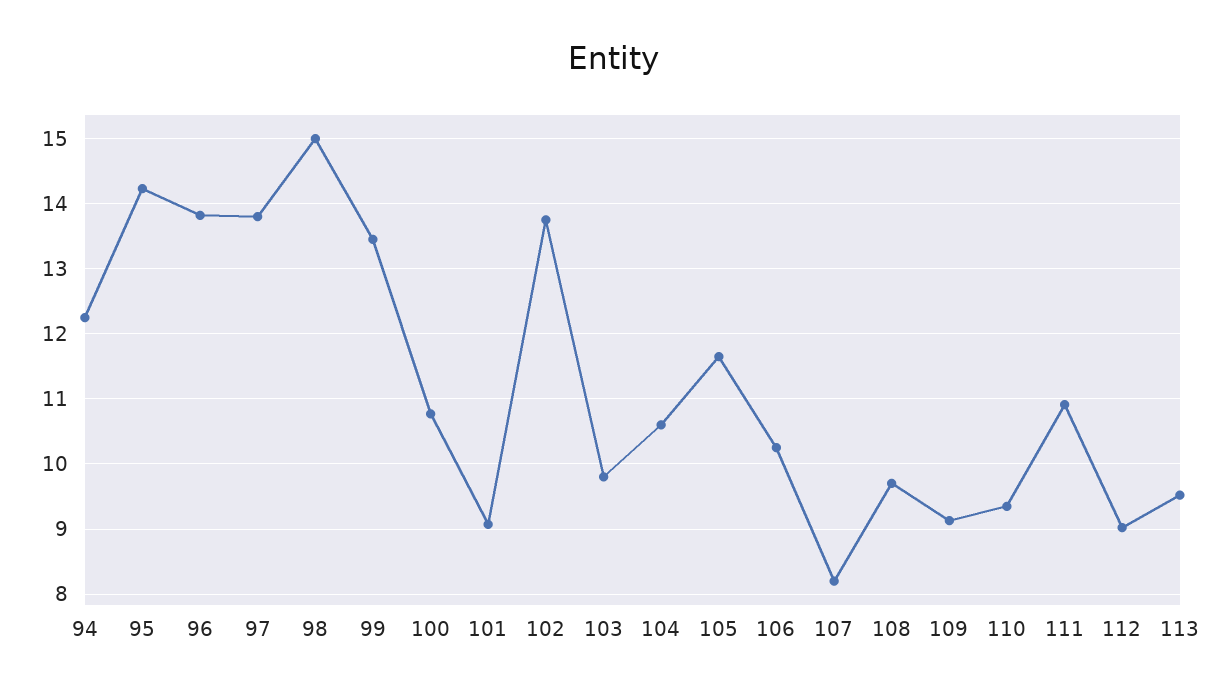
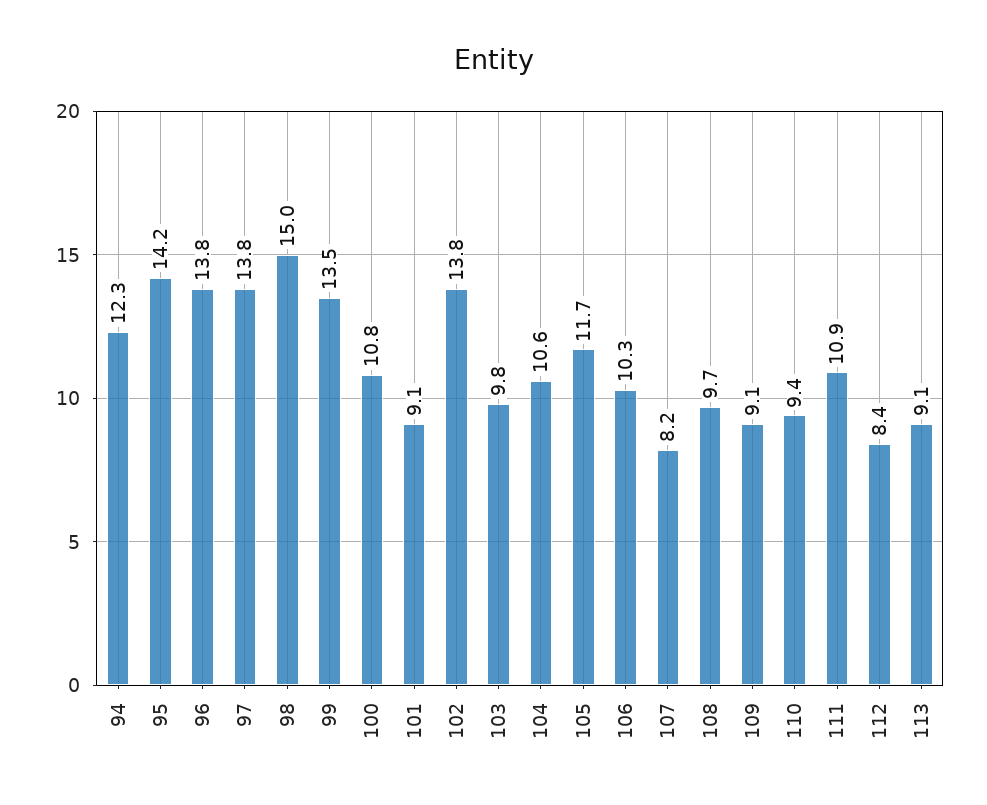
  {
    "94": 12.3,
    "95": 14.2,
    "96": 13.8,
    "97": 13.8,
    "98": 15,
    "99": 13.5,
    "100": 10.8,
    "101": 9.1,
    "102": 13.8,
    "103": 9.8,
    "104": 10.6,
    "105": 11.7,
    "106": 10.3,
    "107": 8.2,
    "108": 9.7,
    "109": 9.1,
    "110": 9.4,
    "111": 10.9,
-   "112": 9,
+   "112": 8.4,
-   "113": 9.5
+   "113": 9.1
  }

